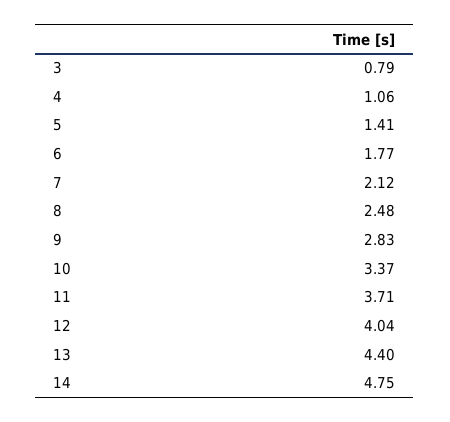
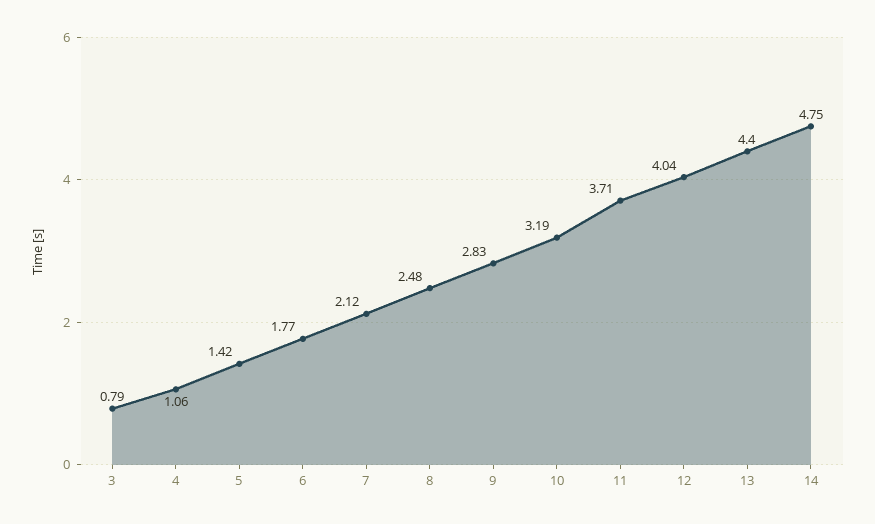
  {
    "3": 0.79,
    "4": 1.06,
-   "5": 1.41,
+   "5": 1.42,
    "6": 1.77,
    "7": 2.12,
    "8": 2.48,
    "9": 2.83,
-   "10": 3.37,
+   "10": 3.19,
    "11": 3.71,
    "12": 4.04,
    "13": 4.4,
    "14": 4.75
  }

